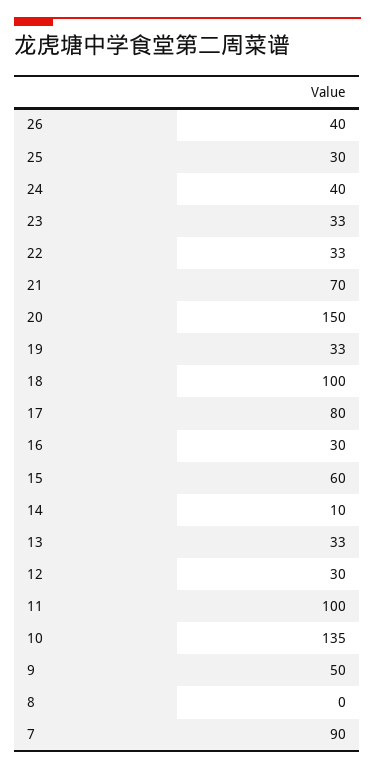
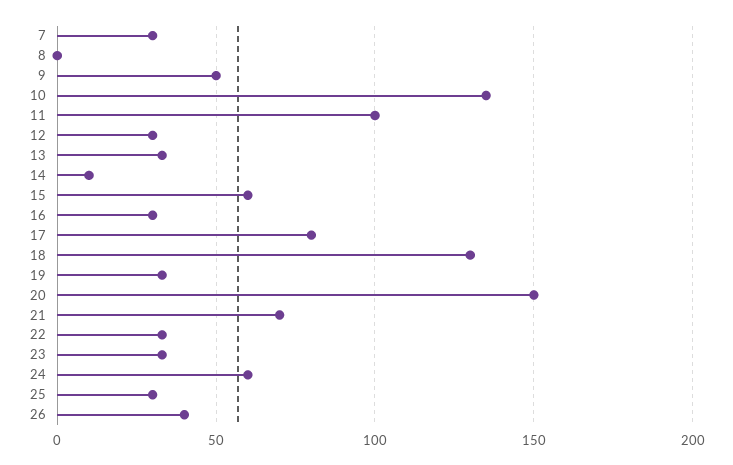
  {
    "26": 40,
    "25": 30,
-   "24": 40,
+   "24": 60,
    "23": 33,
    "22": 33,
    "21": 70,
    "20": 150,
    "19": 33,
-   "18": 100,
+   "18": 130,
    "17": 80,
    "16": 30,
    "15": 60,
    "14": 10,
    "13": 33,
    "12": 30,
    "11": 100,
    "10": 135,
    "9": 50,
    "8": 0,
-   "7": 90
+   "7": 30
  }

